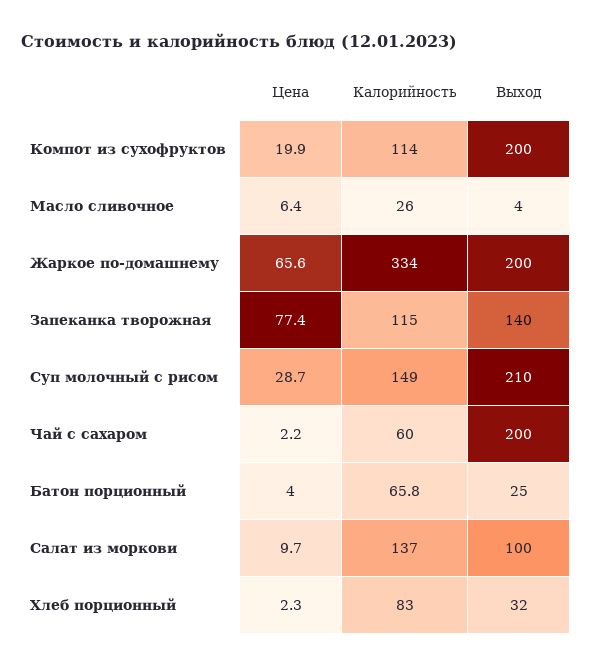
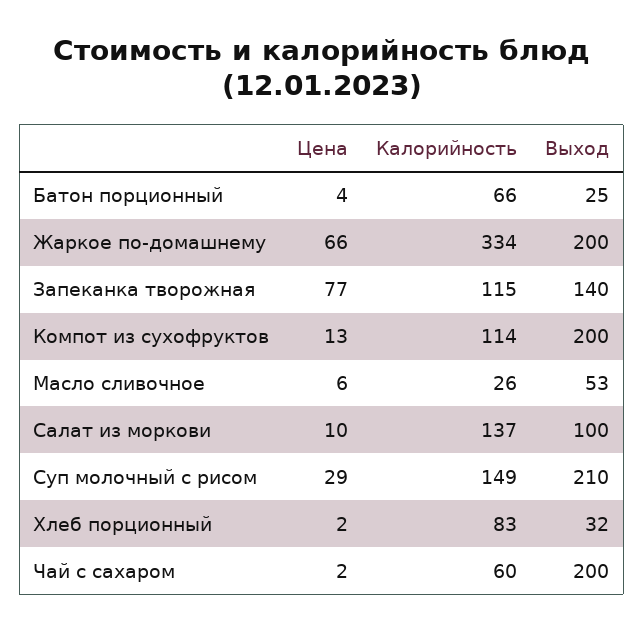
  {
    "Цена": {
-     "Компот из сухофруктов": 19.9,
+     "Компот из сухофруктов": 13,
      "Масло сливочное": 6.4,
      "Жаркое по-домашнему": 65.6,
      "Запеканка творожная": 77.4,
      "Суп молочный с рисом": 28.7,
      "Чай с сахаром": 2.2,
      "Батон порционный": 4,
      "Салат из моркови": 9.7,
      "Хлеб порционный": 2.3
    },
    "Калорийность": {
      "Компот из сухофруктов": 114,
      "Масло сливочное": 26,
      "Жаркое по-домашнему": 334,
      "Запеканка творожная": 115,
      "Суп молочный с рисом": 149,
      "Чай с сахаром": 60,
      "Батон порционный": 65.8,
      "Салат из моркови": 137,
      "Хлеб порционный": 83
    },
    "Выход": {
      "Компот из сухофруктов": 200,
-     "Масло сливочное": 4,
+     "Масло сливочное": 53,
      "Жаркое по-домашнему": 200,
      "Запеканка творожная": 140,
      "Суп молочный с рисом": 210,
      "Чай с сахаром": 200,
      "Батон порционный": 25,
      "Салат из моркови": 100,
      "Хлеб порционный": 32
    }
  }

